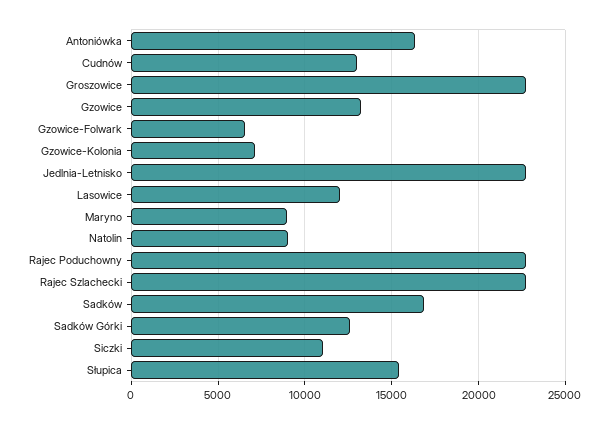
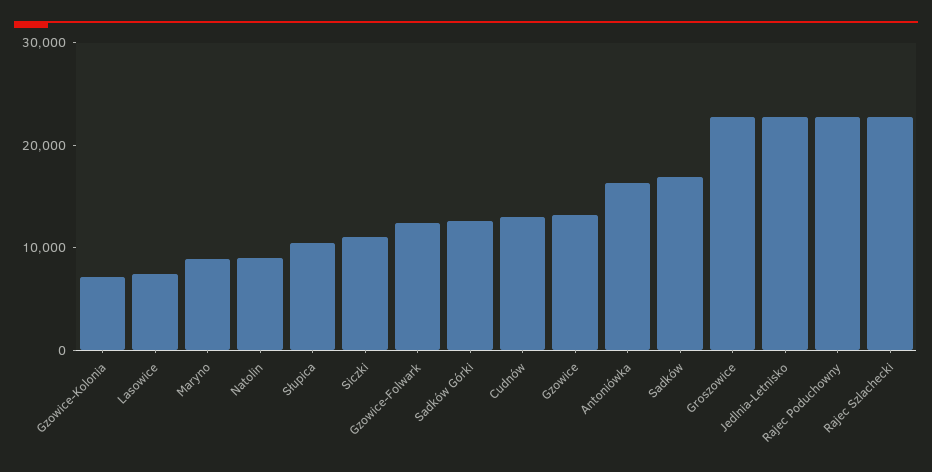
  {
    "Antoniówka": 16500,
    "Cudnów": 13000,
    "Groszowice": 22500,
    "Gzowice": 13500,
-   "Gzowice-Folwark": 6500,
+   "Gzowice-Folwark": 12000,
    "Gzowice-Kolonia": 7000,
    "Jedlnia-Letnisko": 22500,
-   "Lasowice": 12000,
+   "Lasowice": 8000,
    "Maryno": 9000,
    "Natolin": 9000,
    "Rajec Poduchowny": 22500,
    "Rajec Szlachecki": 22500,
    "Sadków": 17000,
    "Sadków Górki": 12500,
    "Siczki": 11000,
-   "Słupica": 15500
+   "Słupica": 10000
  }

